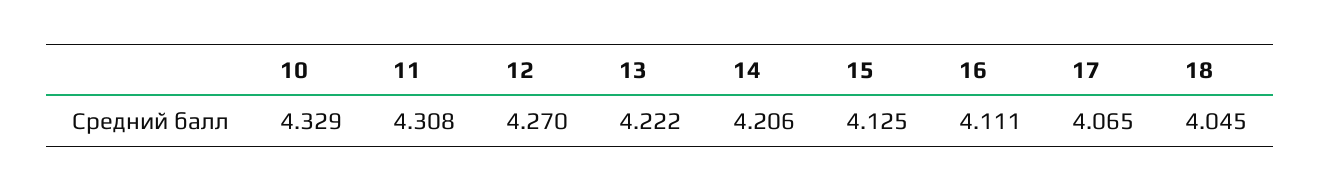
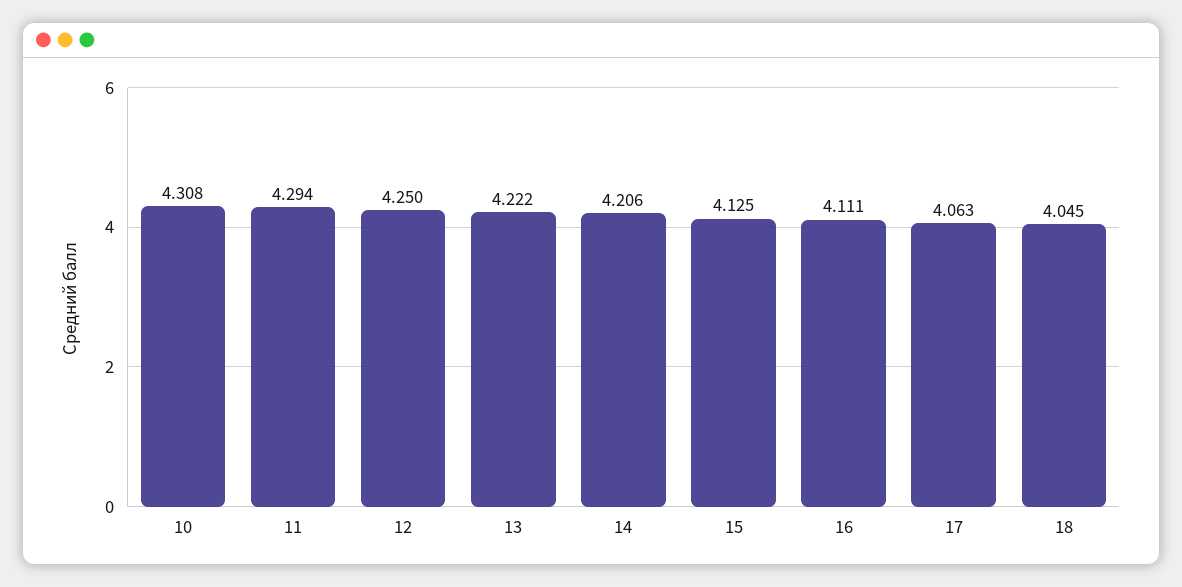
  {
-   "10": 4.329,
+   "10": 4.308,
-   "11": 4.308,
+   "11": 4.294,
-   "12": 4.27,
+   "12": 4.25,
    "13": 4.222,
    "14": 4.206,
    "15": 4.125,
    "16": 4.111,
-   "17": 4.065,
+   "17": 4.063,
    "18": 4.045
  }

